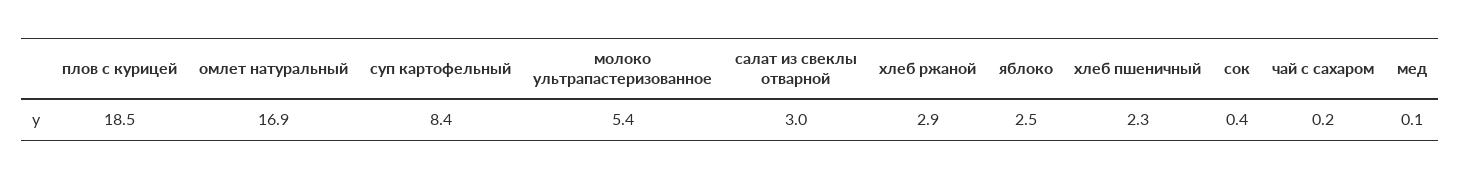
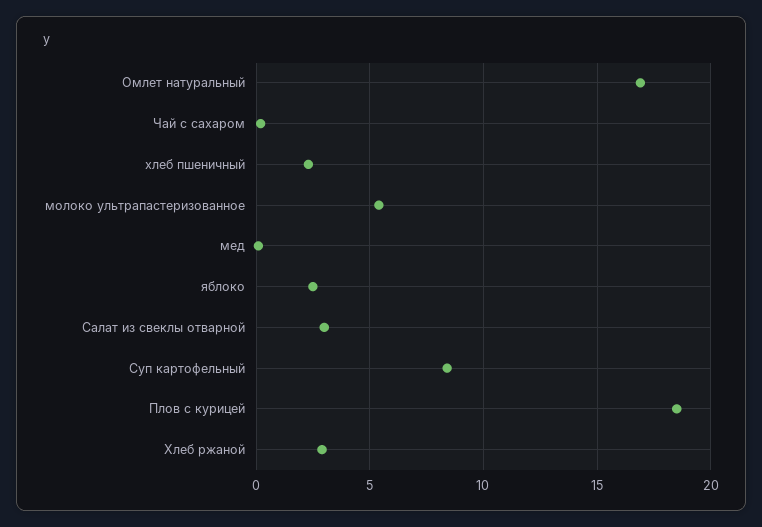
  {
    "плов с курицей": 18.5,
    "омлет натуральный": 16.9,
    "суп картофельный": 8.4,
    "молоко ультрапастеризованное": 5.4,
    "салат из свеклы отварной": 3,
    "хлеб ржаной": 2.9,
    "яблоко": 2.5,
    "хлеб пшеничный": 2.3,
-   "сок": 0.4,
    "чай с сахаром": 0.2,
    "мед": 0.1
  }

